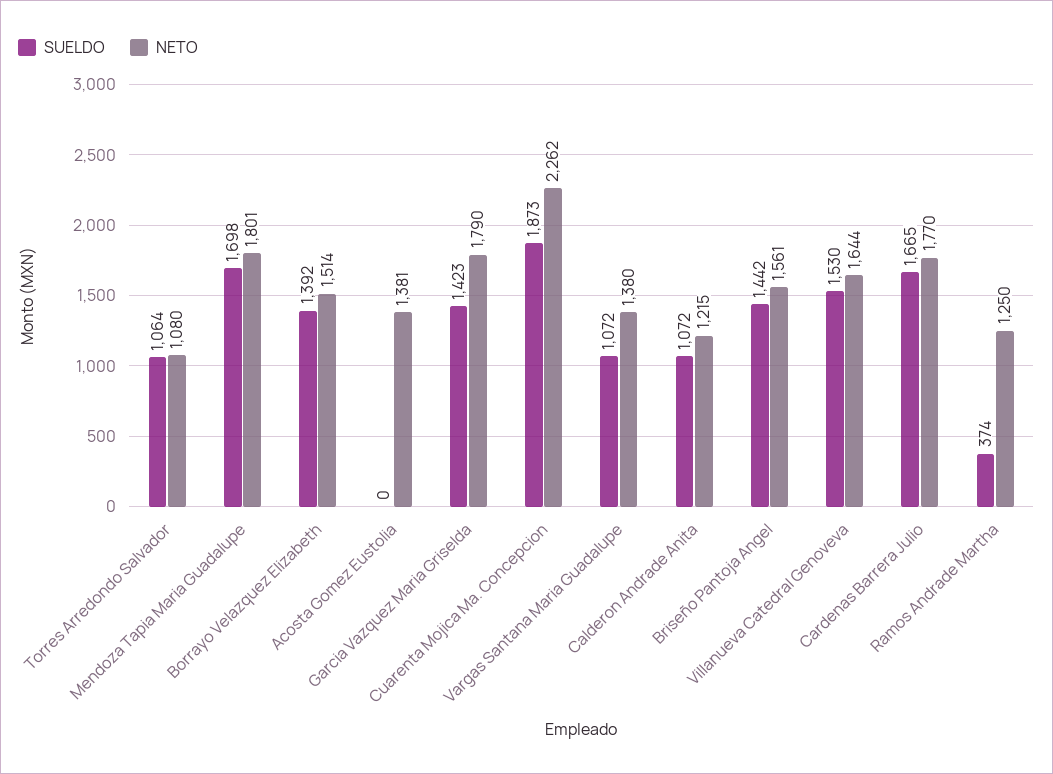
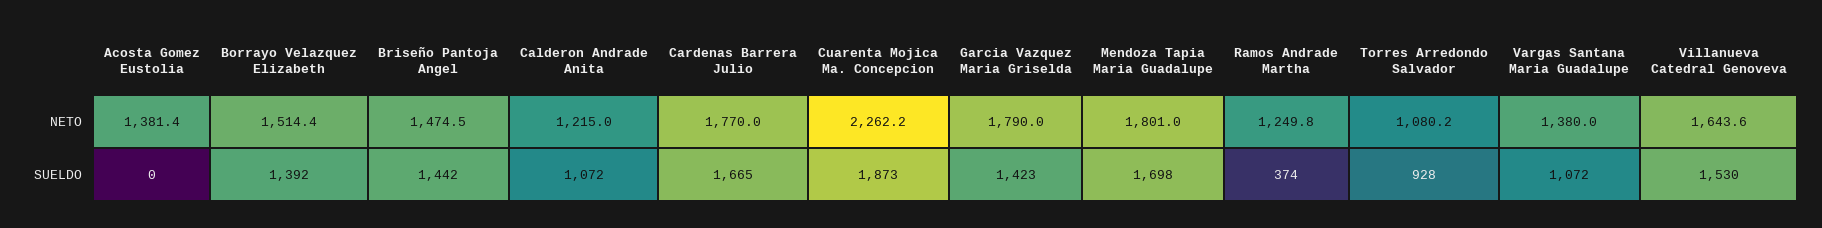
  {
    "SUELDO": {
-     "Torres Arredondo Salvador": 1064,
+     "Torres Arredondo Salvador": 928,
      "Mendoza Tapia Maria Guadalupe": 1698,
      "Borrayo Velazquez Elizabeth": 1392,
      "Acosta Gomez Eustolia": 0,
      "Garcia Vazquez Maria Griselda": 1423,
      "Cuarenta Mojica Ma. Concepcion": 1873,
      "Vargas Santana Maria Guadalupe": 1072,
      "Calderon Andrade Anita": 1072,
      "Briseño Pantoja Angel": 1442,
      "Villanueva Catedral Genoveva": 1530,
      "Cardenas Barrera Julio": 1665,
      "Ramos Andrade Martha": 374
    },
    "NETO": {
      "Torres Arredondo Salvador": 1080.2,
      "Mendoza Tapia Maria Guadalupe": 1801,
      "Borrayo Velazquez Elizabeth": 1514.4,
      "Acosta Gomez Eustolia": 1381.4,
      "Garcia Vazquez Maria Griselda": 1790,
      "Cuarenta Mojica Ma. Concepcion": 2262.2,
      "Vargas Santana Maria Guadalupe": 1380,
      "Calderon Andrade Anita": 1215,
-     "Briseño Pantoja Angel": 1561,
+     "Briseño Pantoja Angel": 1474.5,
      "Villanueva Catedral Genoveva": 1643.6,
      "Cardenas Barrera Julio": 1770,
      "Ramos Andrade Martha": 1249.8
    }
  }

